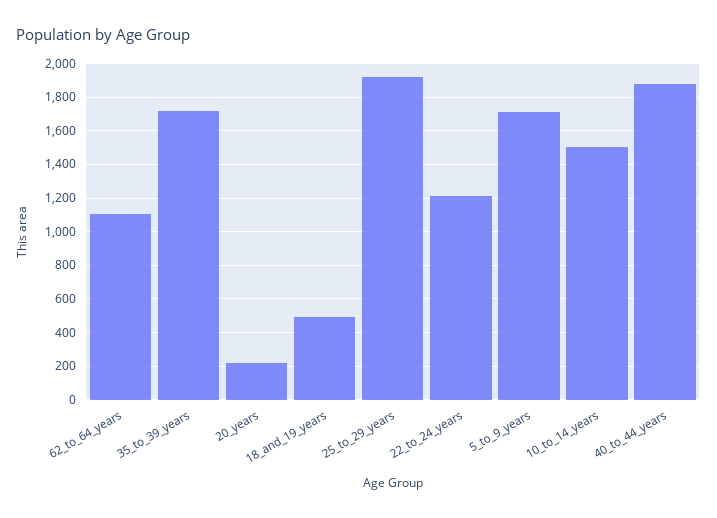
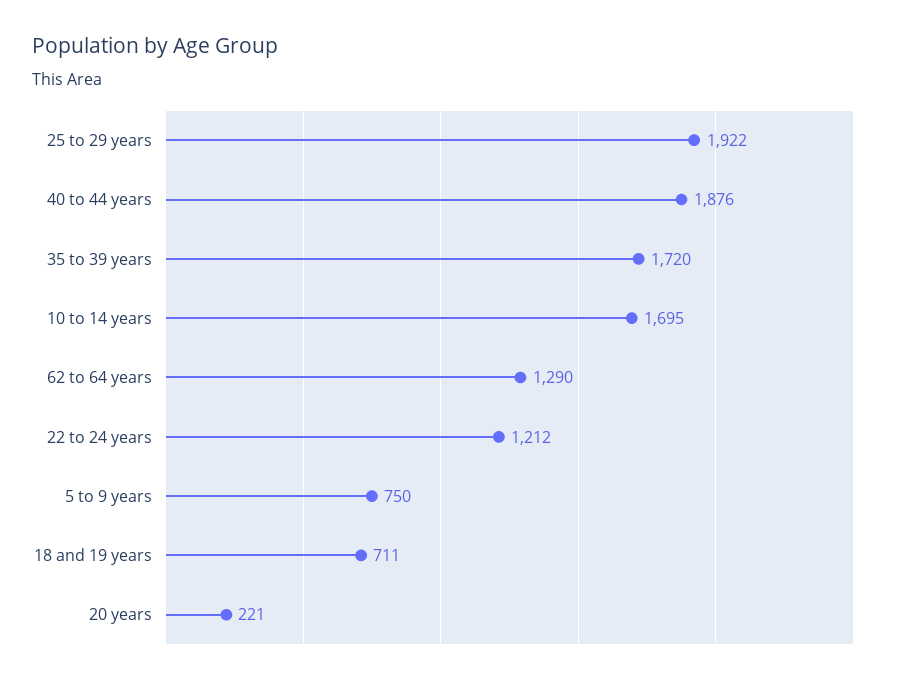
  {
-   "62_to_64_years": 1100,
+   "62_to_64_years": 1290,
    "35_to_39_years": 1720,
    "20_years": 221,
-   "18_and_19_years": 500,
+   "18_and_19_years": 711,
    "25_to_29_years": 1922,
    "22_to_24_years": 1212,
-   "5_to_9_years": 1700,
+   "5_to_9_years": 750,
-   "10_to_14_years": 1500,
+   "10_to_14_years": 1695,
    "40_to_44_years": 1876
  }

